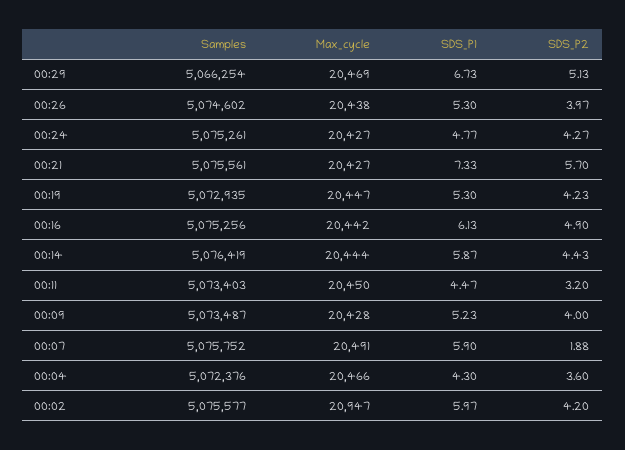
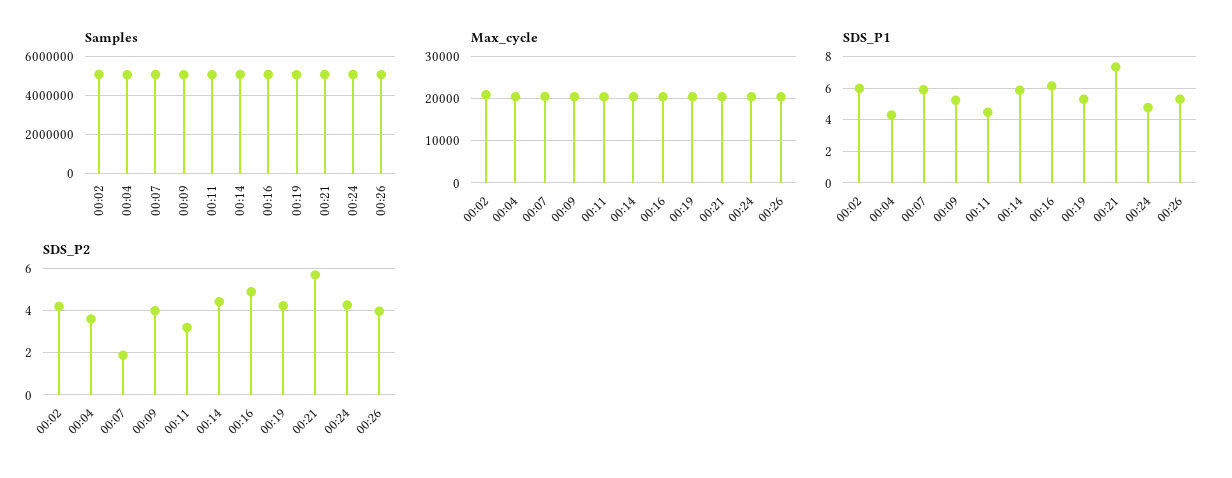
  {
    "Samples": {
-     "00:29": 5066254,
      "00:26": 5074602,
      "00:24": 5075261,
      "00:21": 5075561,
      "00:19": 5072935,
      "00:16": 5075256,
      "00:14": 5076419,
      "00:11": 5073403,
      "00:09": 5073487,
      "00:07": 5075752,
      "00:04": 5072376,
      "00:02": 5075577
    },
    "Max_cycle": {
-     "00:29": 20469,
      "00:26": 20438,
      "00:24": 20427,
      "00:21": 20427,
      "00:19": 20447,
      "00:16": 20442,
      "00:14": 20444,
      "00:11": 20450,
      "00:09": 20428,
      "00:07": 20491,
      "00:04": 20466,
      "00:02": 20947
    },
    "SDS_P1": {
-     "00:29": 6.73,
      "00:26": 5.3,
      "00:24": 4.77,
      "00:21": 7.33,
      "00:19": 5.3,
      "00:16": 6.13,
      "00:14": 5.87,
      "00:11": 4.47,
      "00:09": 5.23,
      "00:07": 5.9,
      "00:04": 4.3,
      "00:02": 5.97
    },
    "SDS_P2": {
-     "00:29": 5.13,
      "00:26": 3.97,
      "00:24": 4.27,
      "00:21": 5.7,
      "00:19": 4.23,
      "00:16": 4.9,
      "00:14": 4.43,
      "00:11": 3.2,
      "00:09": 4,
      "00:07": 1.88,
      "00:04": 3.6,
      "00:02": 4.2
    }
  }

